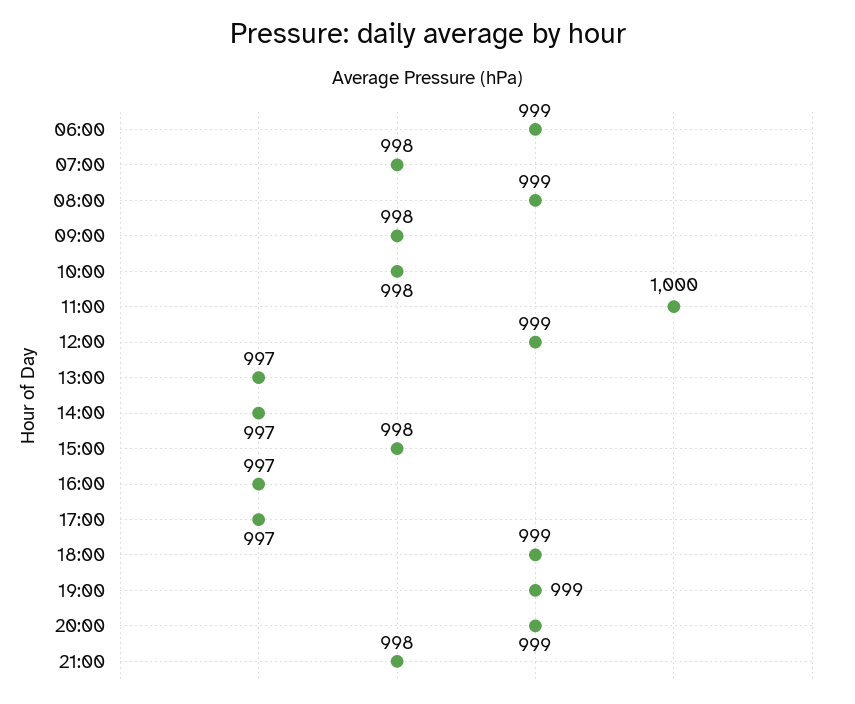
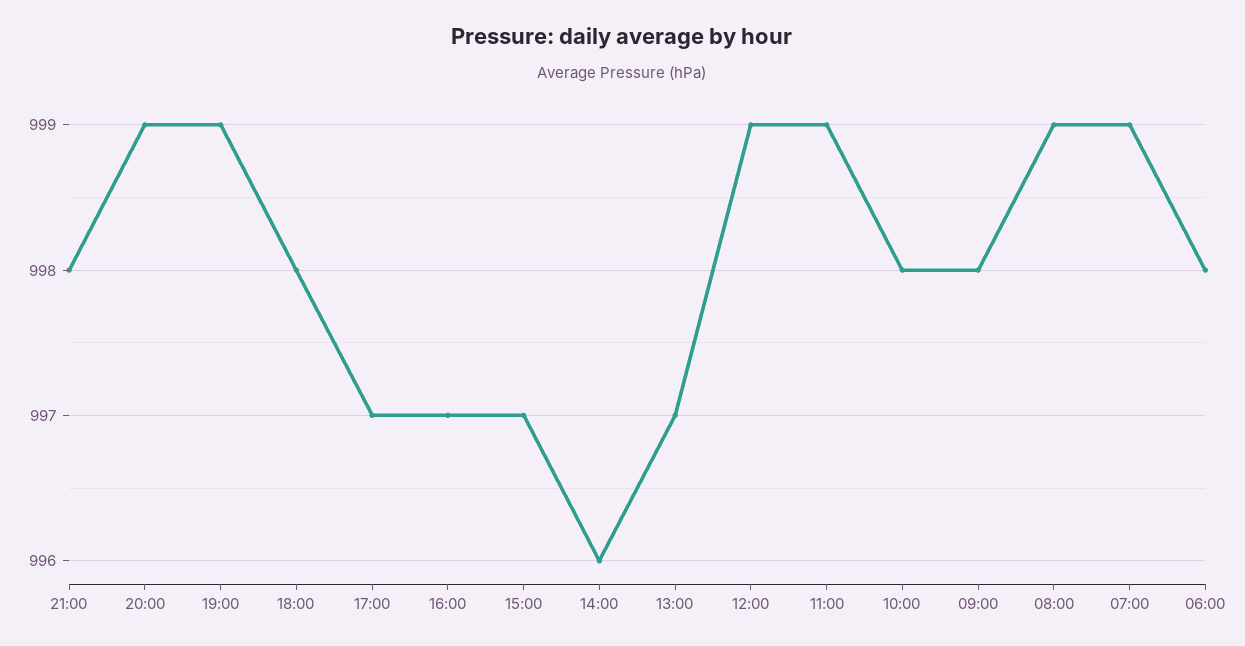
  {
-   "06:00": 999,
+   "06:00": 998,
-   "07:00": 998,
+   "07:00": 999,
    "08:00": 999,
    "09:00": 998,
    "10:00": 998,
-   "11:00": 1000,
+   "11:00": 999,
    "12:00": 999,
    "13:00": 997,
-   "14:00": 997,
+   "14:00": 996,
-   "15:00": 998,
+   "15:00": 997,
    "16:00": 997,
    "17:00": 997,
-   "18:00": 999,
+   "18:00": 998,
    "19:00": 999,
    "20:00": 999,
    "21:00": 998
  }

